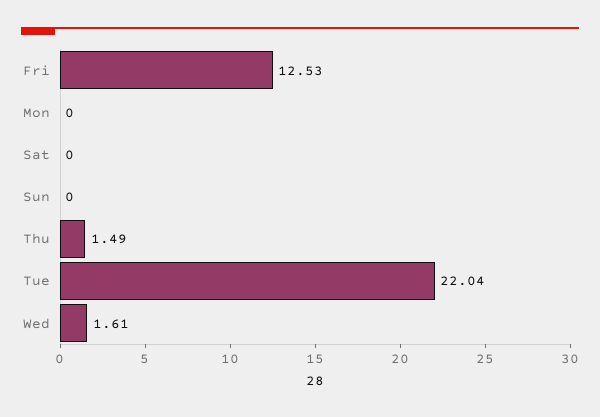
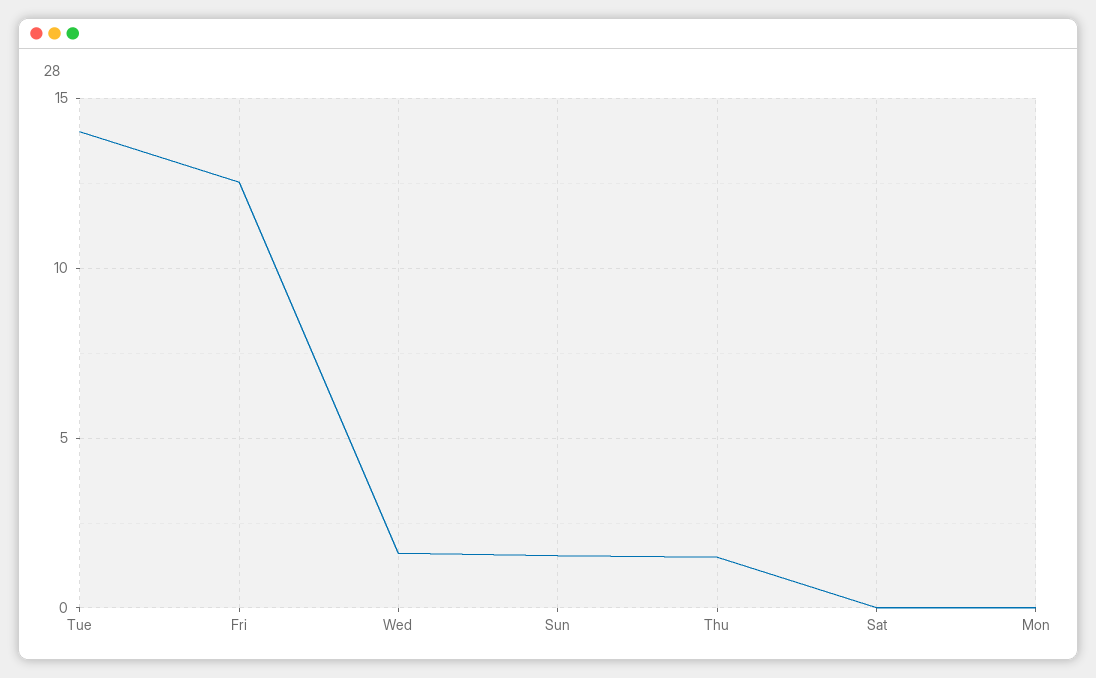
  {
    "Fri": 12.53,
    "Mon": 0,
    "Sat": 0,
-   "Sun": 0,
+   "Sun": 1.5,
    "Thu": 1.49,
-   "Tue": 22.04,
+   "Tue": 14,
    "Wed": 1.61
  }

